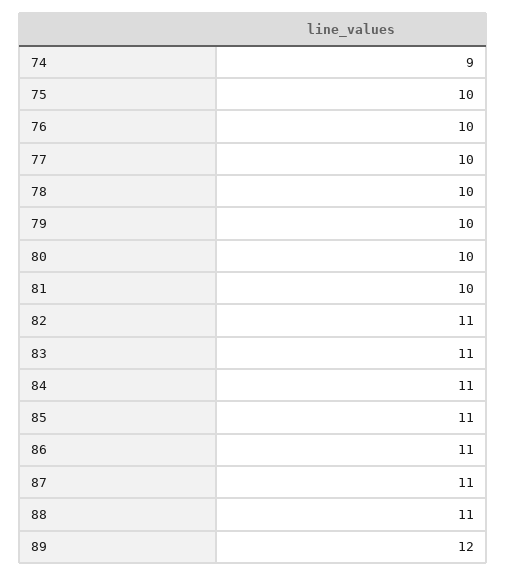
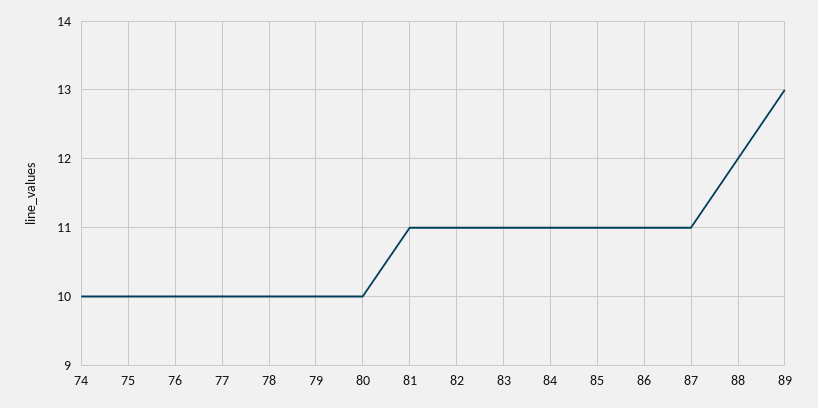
  {
-   "74": 9,
+   "74": 10,
    "75": 10,
    "76": 10,
    "77": 10,
    "78": 10,
    "79": 10,
    "80": 10,
-   "81": 10,
+   "81": 11,
    "82": 11,
    "83": 11,
    "84": 11,
    "85": 11,
    "86": 11,
    "87": 11,
-   "88": 11,
+   "88": 12,
-   "89": 12
+   "89": 13
  }

